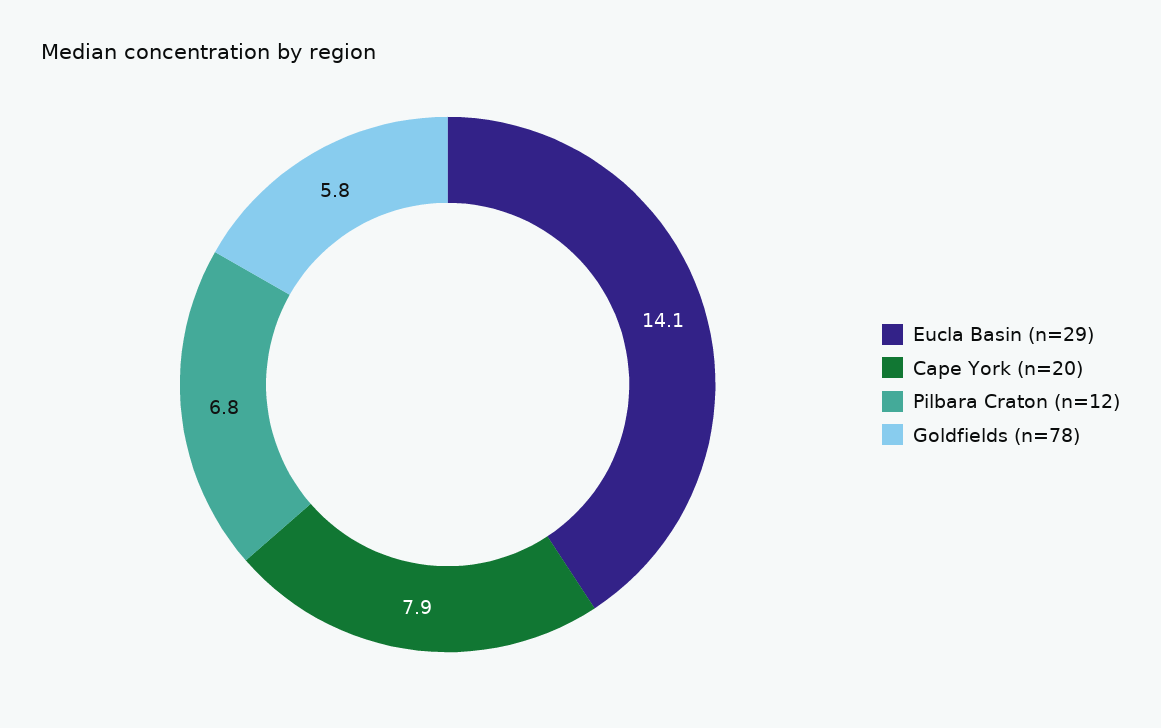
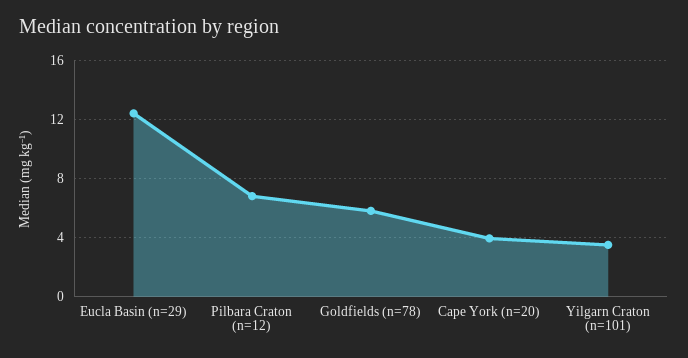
  {
-   "Eucla Basin (n=29)": 14.1,
+   "Eucla Basin (n=29)": 12.5,
-   "Cape York (n=20)": 7.9,
+   "Cape York (n=20)": 4,
    "Pilbara Craton (n=12)": 6.8,
-   "Goldfields (n=78)": 5.8
+   "Goldfields (n=78)": 5.8,
+   "Yilgarn Craton (n=101)": 3.5
  }

